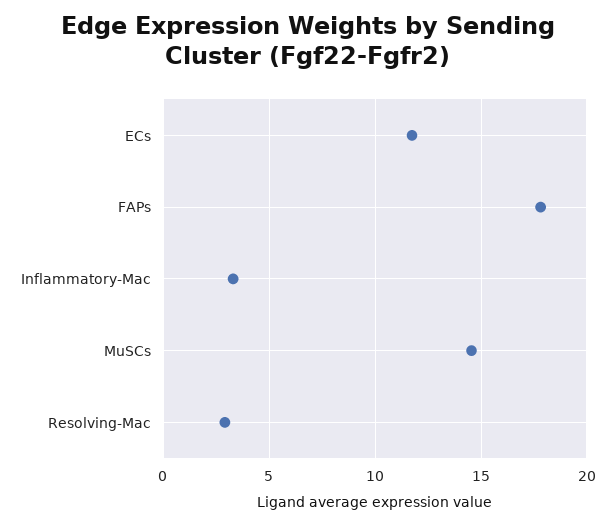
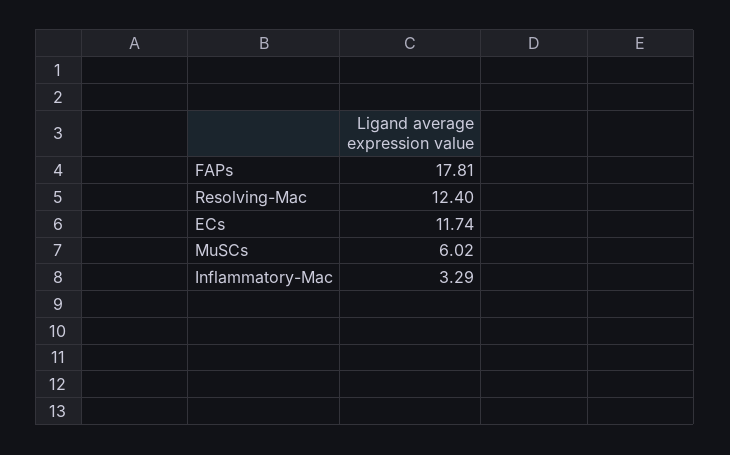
  {
    "ECs": 11.74,
    "FAPs": 17.81,
    "Inflammatory-Mac": 3.29,
-   "MuSCs": 14.5,
+   "MuSCs": 6.02,
-   "Resolving-Mac": 3
+   "Resolving-Mac": 12.4
  }

